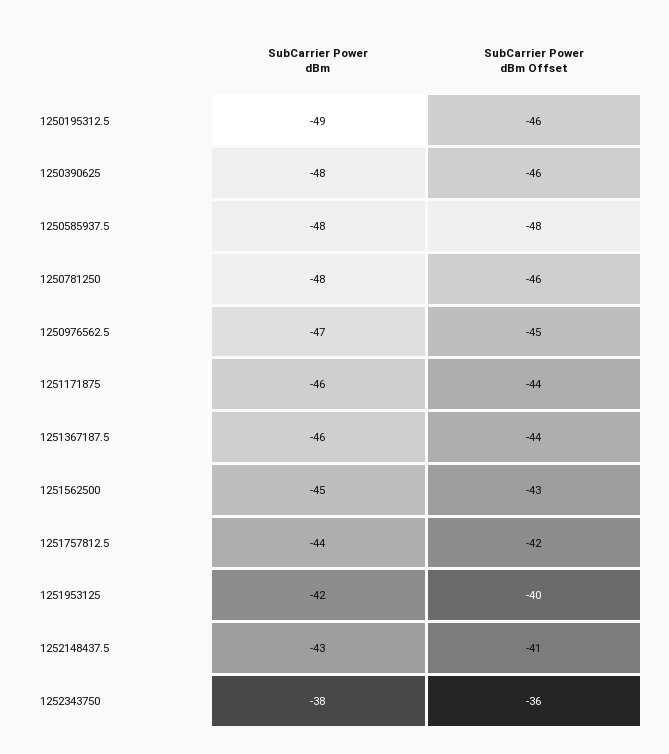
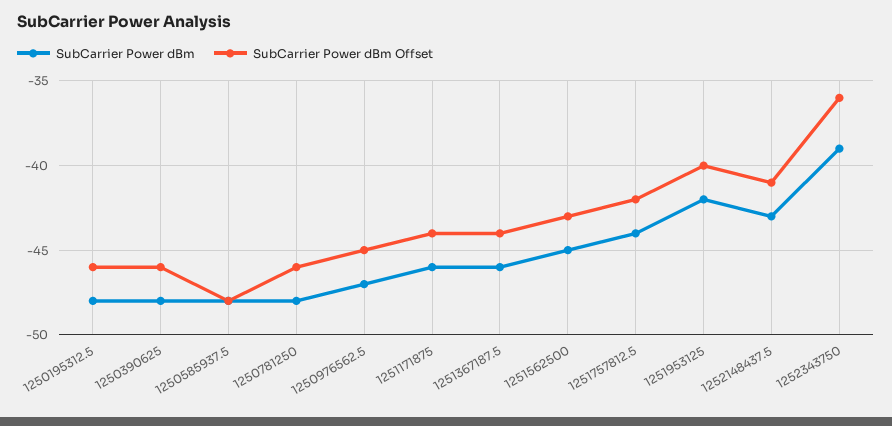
  {
    "SubCarrier Power dBm": {
-     "1250195312.5": -49,
+     "1250195312.5": -48,
      "1250390625": -48,
      "1250585937.5": -48,
      "1250781250": -48,
      "1250976562.5": -47,
      "1251171875": -46,
      "1251367187.5": -46,
      "1251562500": -45,
      "1251757812.5": -44,
      "1251953125": -42,
      "1252148437.5": -43,
-     "1252343750": -38
+     "1252343750": -39
    },
    "SubCarrier Power dBm Offset": {
      "1250195312.5": -46,
      "1250390625": -46,
      "1250585937.5": -48,
      "1250781250": -46,
      "1250976562.5": -45,
      "1251171875": -44,
      "1251367187.5": -44,
      "1251562500": -43,
      "1251757812.5": -42,
      "1251953125": -40,
      "1252148437.5": -41,
      "1252343750": -36
    }
  }

